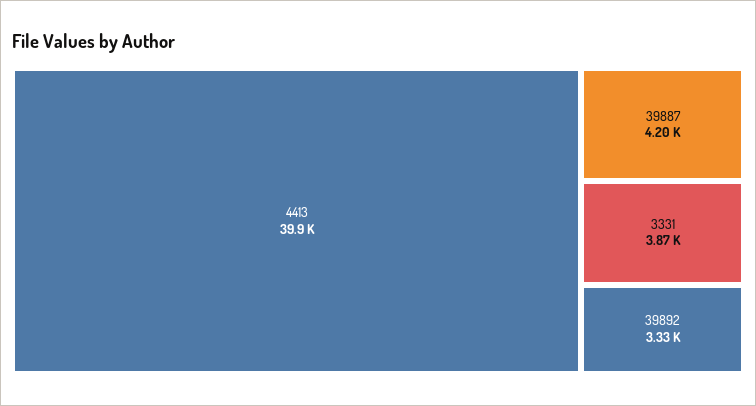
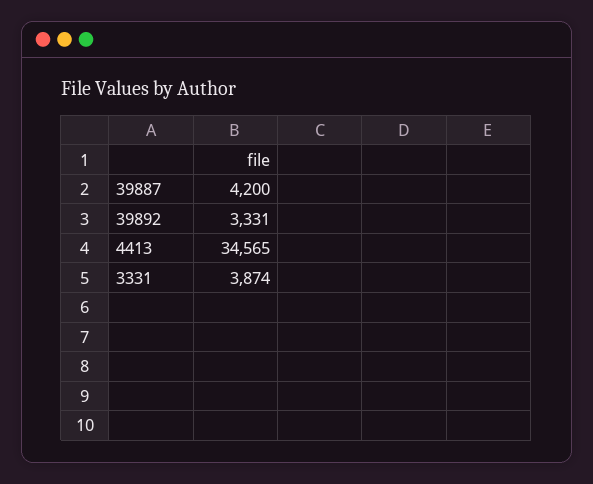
  {
-   "4413": 39900,
+   "4413": 34565,
    "39887": 4200,
    "3331": 3874,
    "39892": 3331
  }

